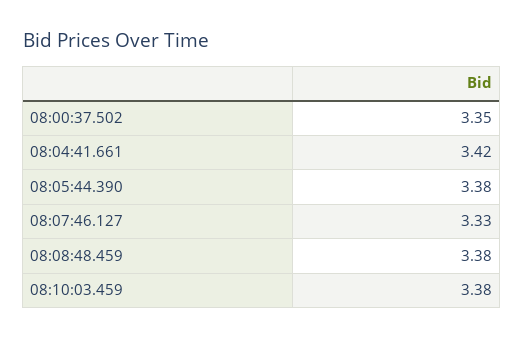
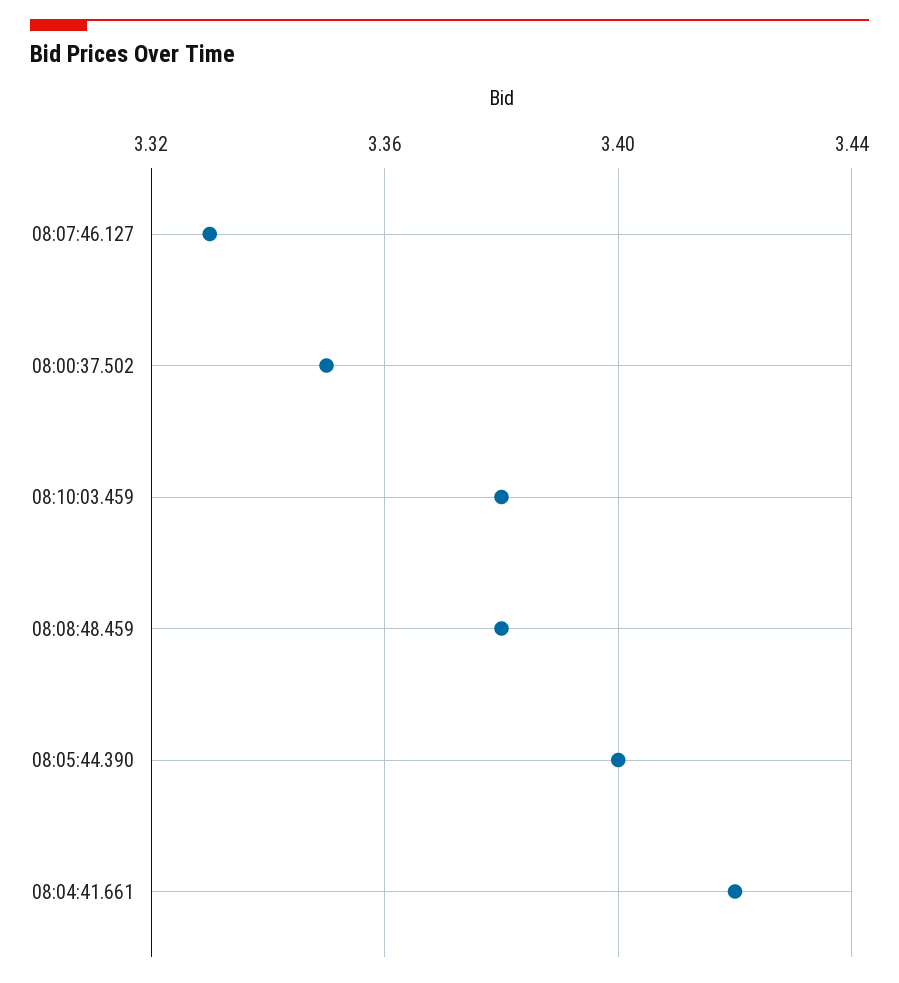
  {
    "08:00:37.502": 3.35,
    "08:04:41.661": 3.42,
-   "08:05:44.390": 3.38,
+   "08:05:44.390": 3.4,
    "08:07:46.127": 3.33,
    "08:08:48.459": 3.38,
    "08:10:03.459": 3.38
  }

